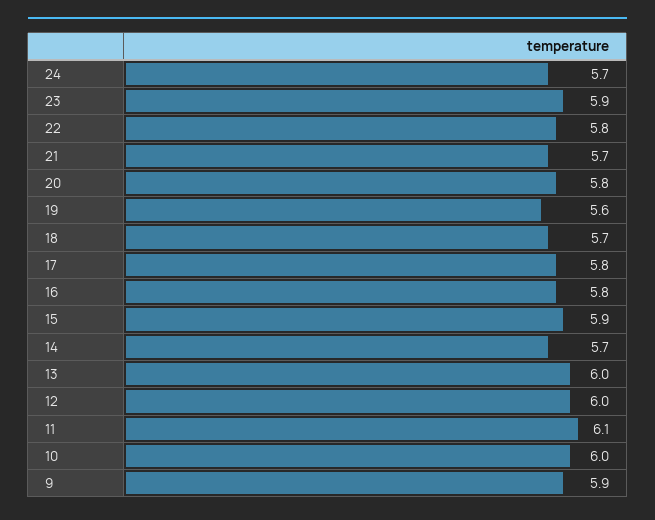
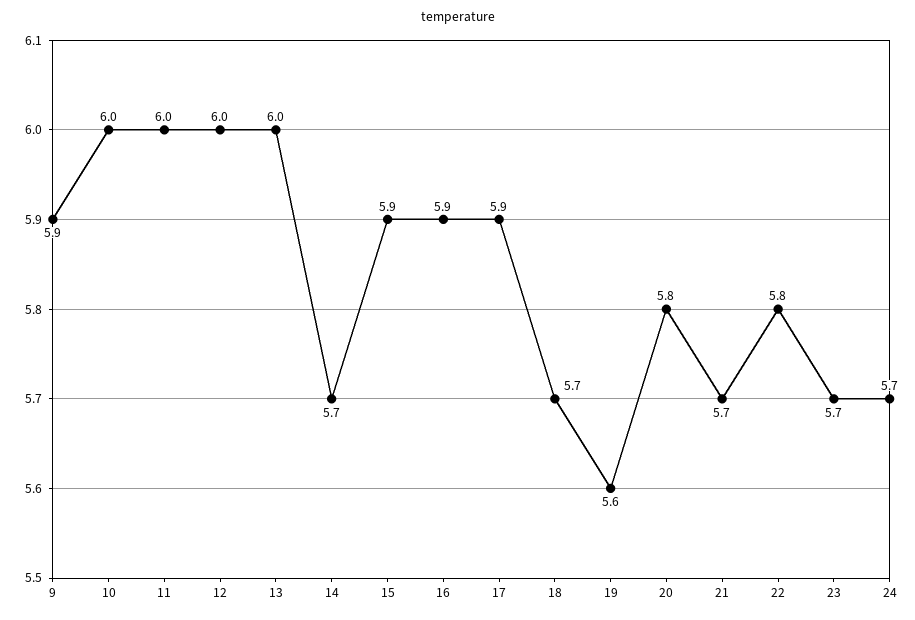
  {
    "24": 5.7,
-   "23": 5.9,
+   "23": 5.7,
    "22": 5.8,
    "21": 5.7,
    "20": 5.8,
    "19": 5.6,
    "18": 5.7,
-   "17": 5.8,
+   "17": 5.9,
-   "16": 5.8,
+   "16": 5.9,
    "15": 5.9,
    "14": 5.7,
    "13": 6,
    "12": 6,
-   "11": 6.1,
+   "11": 6,
    "10": 6,
    "9": 5.9
  }

